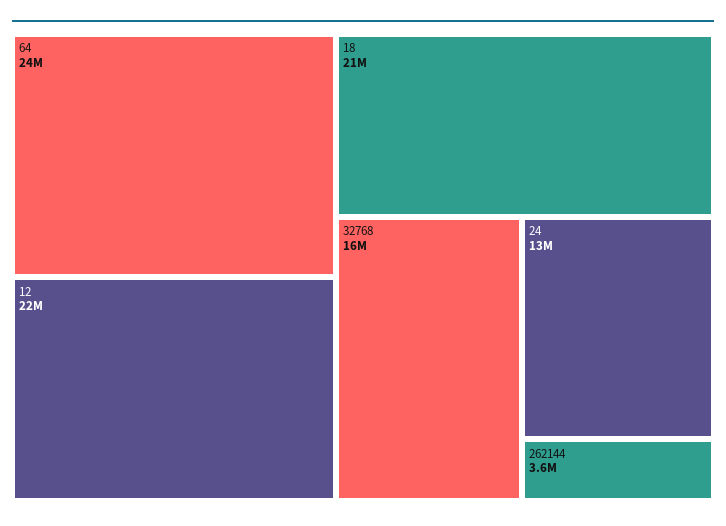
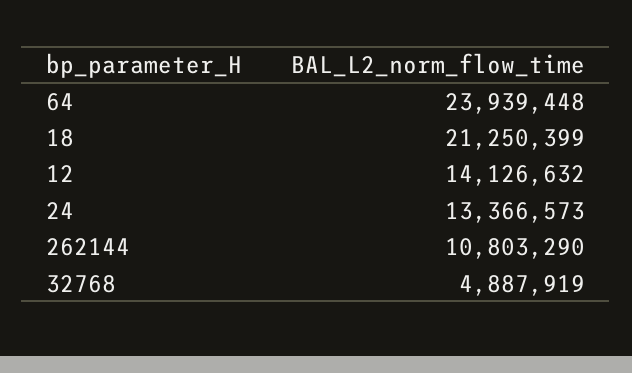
  {
    "64": 23939448,
-   "12": 22000000,
+   "12": 14126632,
    "18": 21250399,
-   "32768": 16000000,
+   "32768": 4887919,
    "24": 13366573,
-   "262144": 3600000
+   "262144": 10803290
  }

